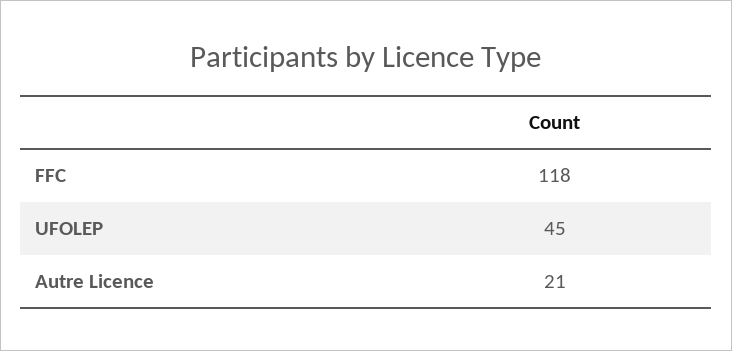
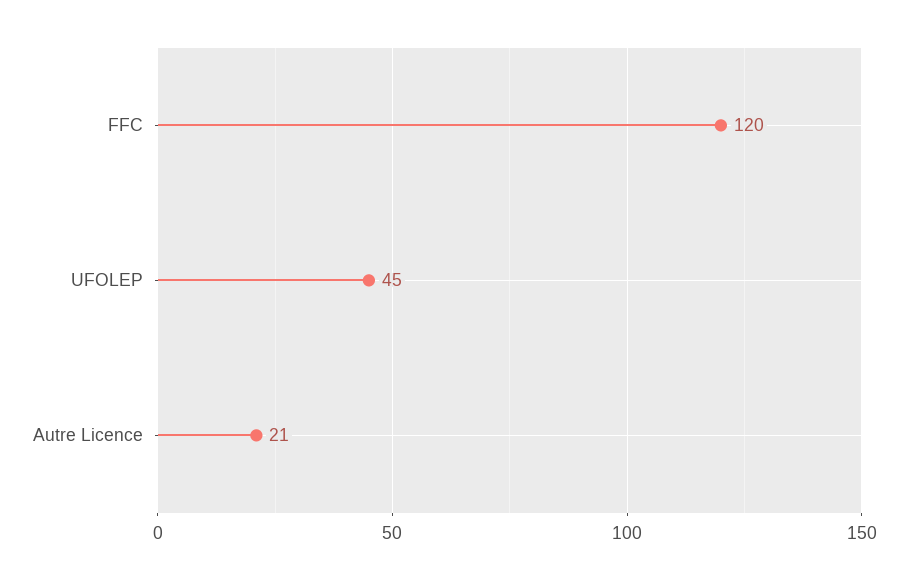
  {
-   "FFC": 118,
+   "FFC": 120,
    "UFOLEP": 45,
    "Autre Licence": 21
  }

